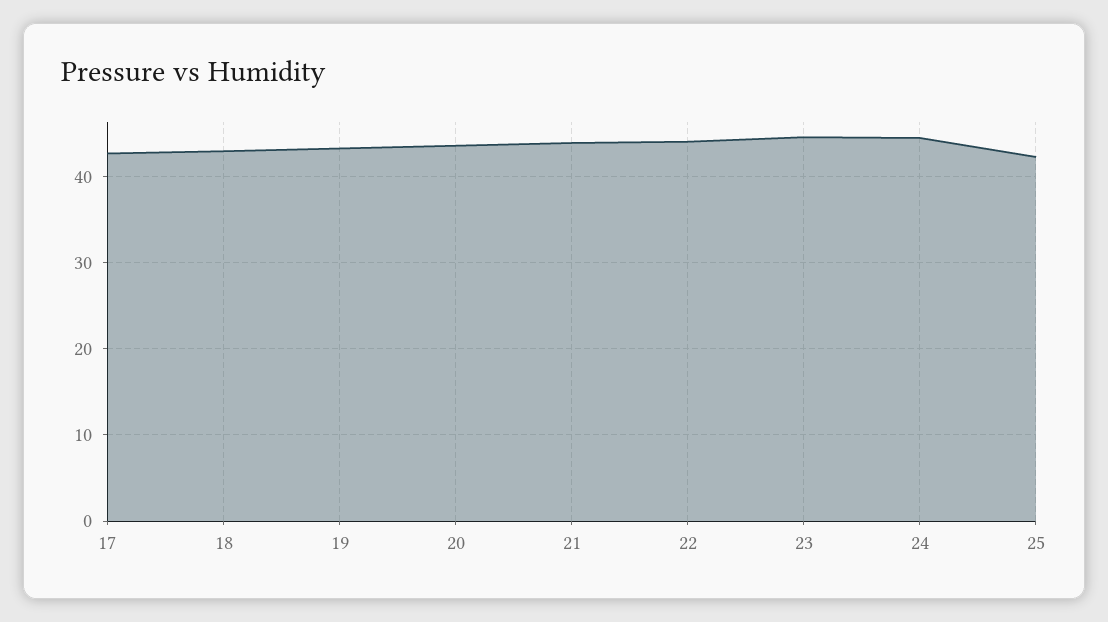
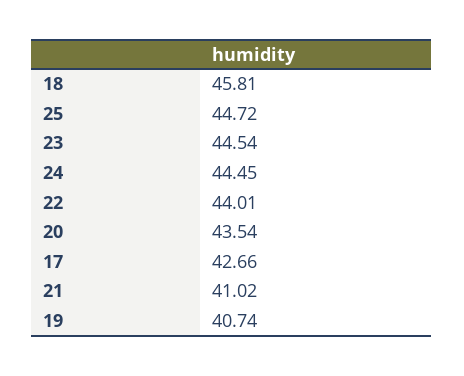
  {
    "17": 42.66,
-   "18": 43,
+   "18": 45.81,
-   "19": 43,
+   "19": 40.74,
    "20": 43.54,
-   "21": 44,
+   "21": 41.02,
    "22": 44.01,
    "23": 44.54,
    "24": 44.45,
-   "25": 42
+   "25": 44.72
  }

